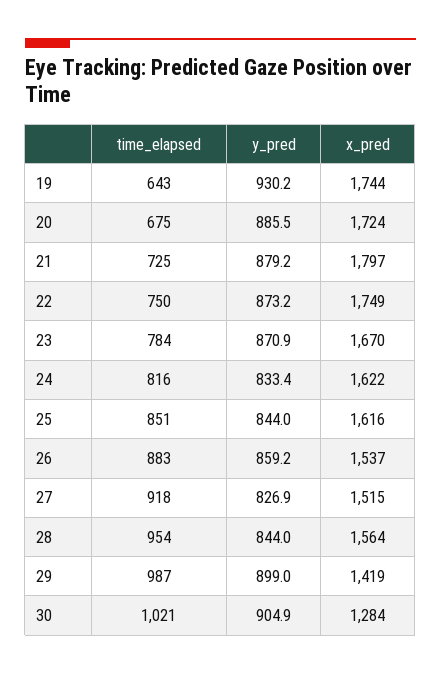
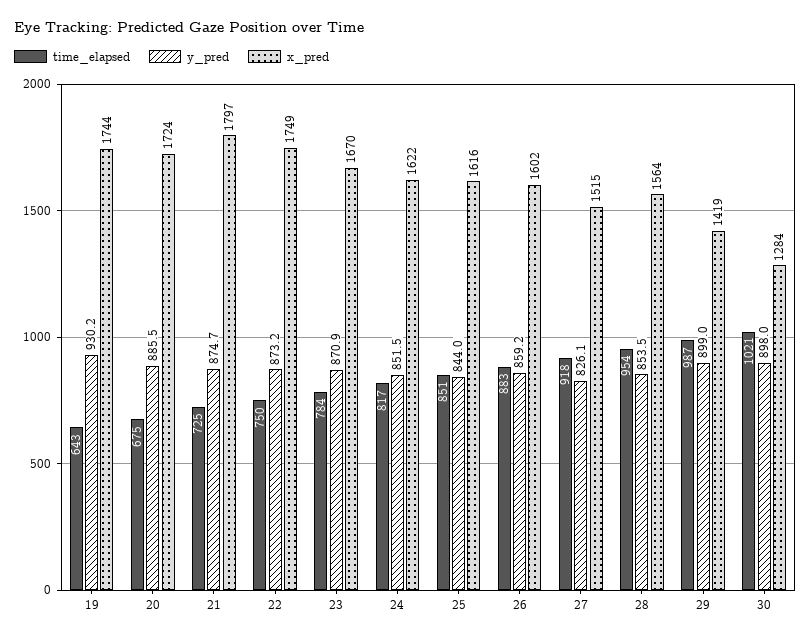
  {
    "time_elapsed": {
      "19": 643,
      "20": 675,
      "21": 725,
      "22": 750,
      "23": 784,
-     "24": 816,
+     "24": 817,
      "25": 851,
      "26": 883,
      "27": 918,
      "28": 954,
      "29": 987,
      "30": 1021
    },
    "y_pred": {
      "19": 930.2,
      "20": 885.5,
-     "21": 879.2,
+     "21": 874.7,
      "22": 873.2,
      "23": 870.9,
-     "24": 833.4,
+     "24": 851.5,
      "25": 844,
      "26": 859.2,
-     "27": 826.9,
+     "27": 826.1,
-     "28": 844,
+     "28": 853.5,
      "29": 899,
-     "30": 904.9
+     "30": 898
    },
    "x_pred": {
      "19": 1744,
      "20": 1724,
      "21": 1797,
      "22": 1749,
      "23": 1670,
      "24": 1622,
      "25": 1616,
-     "26": 1537,
+     "26": 1602,
      "27": 1515,
      "28": 1564,
      "29": 1419,
      "30": 1284
    }
  }

